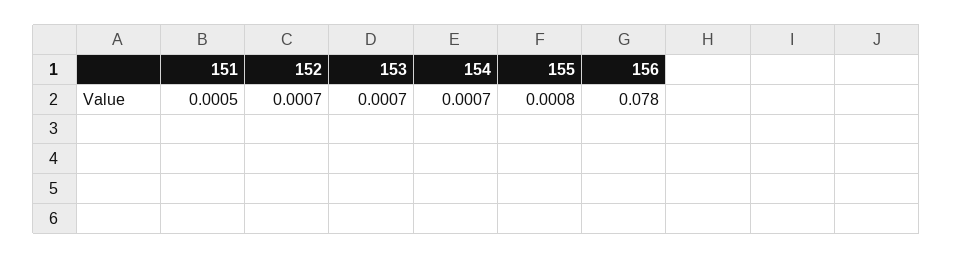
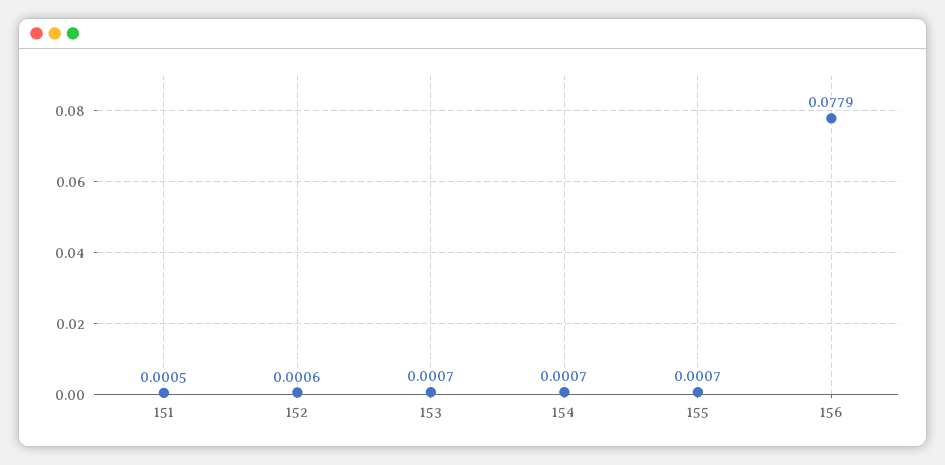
  {
    "151": 0.0005,
-   "152": 0.0007,
+   "152": 0.0006,
    "153": 0.0007,
    "154": 0.0007,
-   "155": 0.0008,
+   "155": 0.0007,
-   "156": 0.078
+   "156": 0.0779
  }

